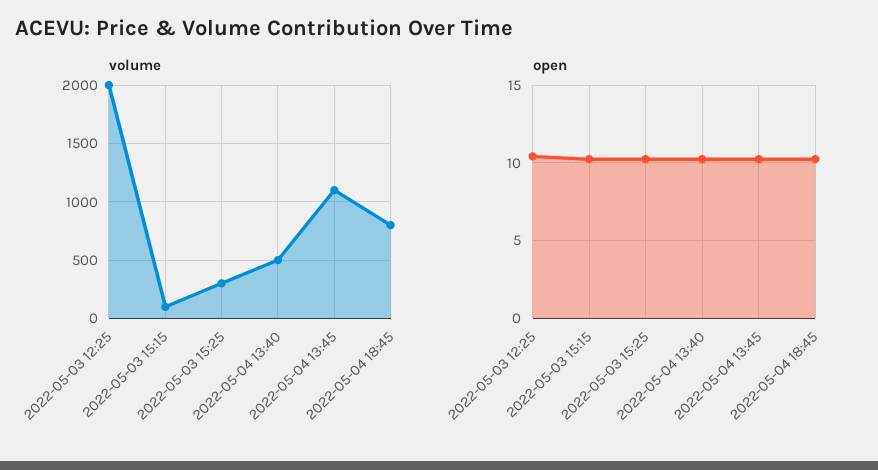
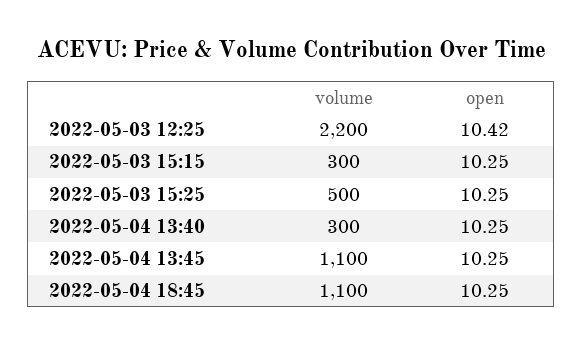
  {
    "volume": {
-     "2022-05-03 12:25": 2000,
+     "2022-05-03 12:25": 2200,
-     "2022-05-03 15:15": 100,
+     "2022-05-03 15:15": 300,
-     "2022-05-03 15:25": 300,
+     "2022-05-03 15:25": 500,
-     "2022-05-04 13:40": 500,
+     "2022-05-04 13:40": 300,
      "2022-05-04 13:45": 1100,
-     "2022-05-04 18:45": 800
+     "2022-05-04 18:45": 1100
    },
    "open": {
      "2022-05-03 12:25": 10.42,
      "2022-05-03 15:15": 10.25,
      "2022-05-03 15:25": 10.25,
      "2022-05-04 13:40": 10.25,
      "2022-05-04 13:45": 10.25,
      "2022-05-04 18:45": 10.25
    }
  }

